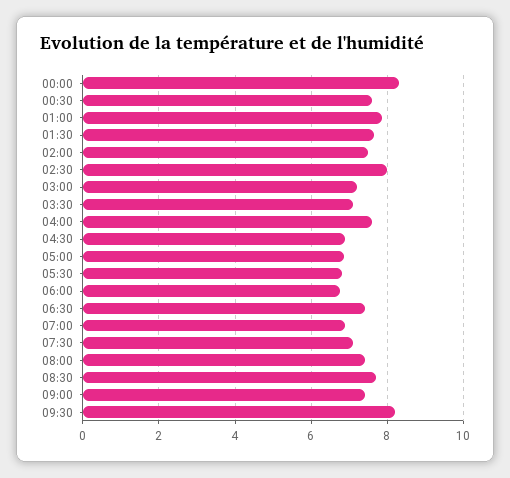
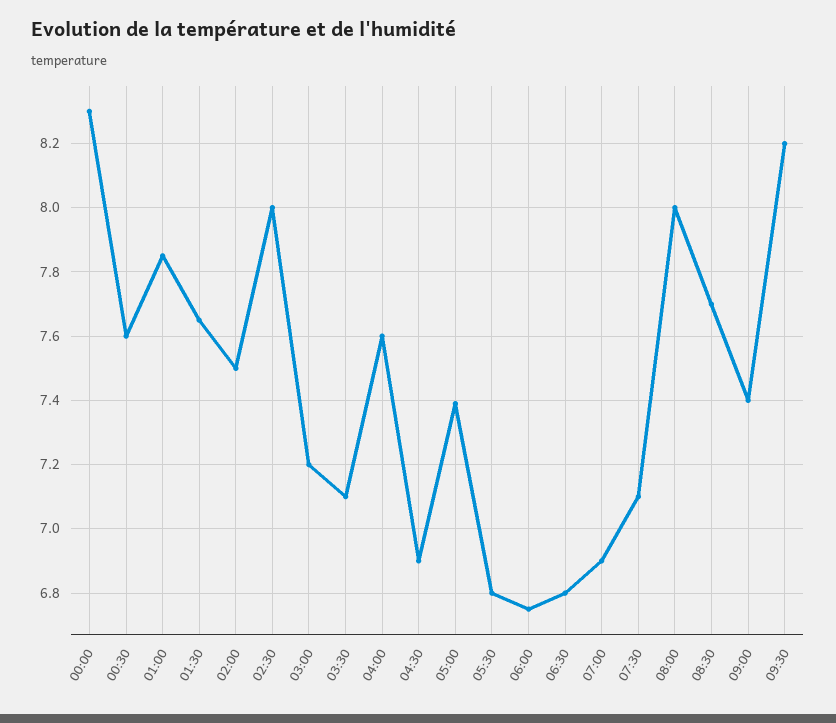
  {
    "00:00": 8.3,
    "00:30": 7.6,
    "01:00": 7.85,
    "01:30": 7.65,
    "02:00": 7.5,
    "02:30": 8,
    "03:00": 7.2,
    "03:30": 7.1,
    "04:00": 7.6,
    "04:30": 6.9,
-   "05:00": 6.8,
+   "05:00": 7.4,
    "05:30": 6.8,
    "06:00": 6.75,
-   "06:30": 7.4,
+   "06:30": 6.8,
    "07:00": 6.9,
    "07:30": 7.1,
-   "08:00": 7.4,
+   "08:00": 8,
    "08:30": 7.7,
    "09:00": 7.4,
    "09:30": 8.2
  }

